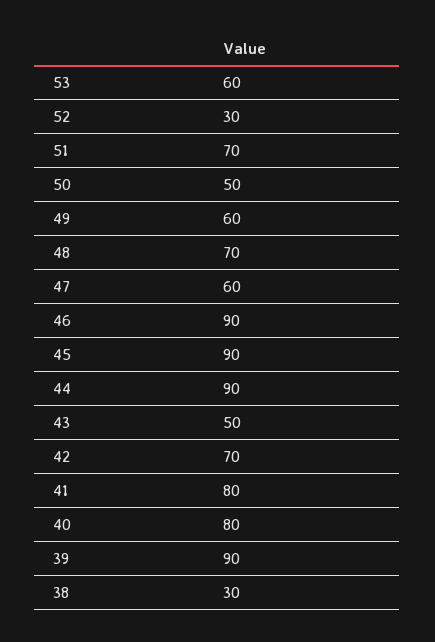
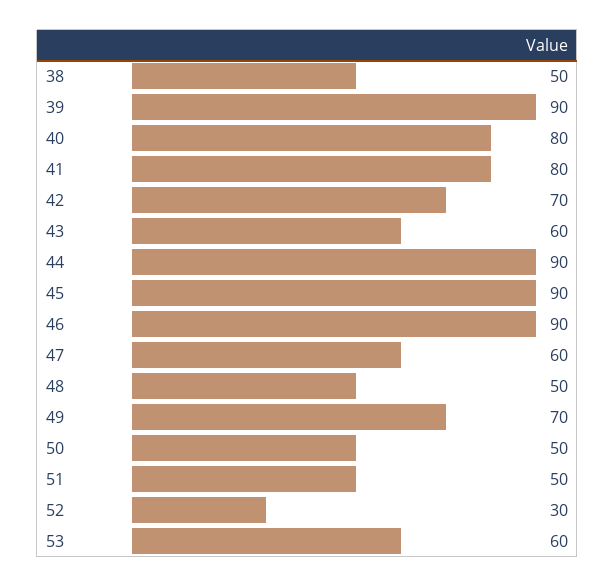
  {
    "53": 60,
    "52": 30,
-   "51": 70,
+   "51": 50,
    "50": 50,
-   "49": 60,
+   "49": 70,
-   "48": 70,
+   "48": 50,
    "47": 60,
    "46": 90,
    "45": 90,
    "44": 90,
-   "43": 50,
+   "43": 60,
    "42": 70,
    "41": 80,
    "40": 80,
    "39": 90,
-   "38": 30
+   "38": 50
  }

